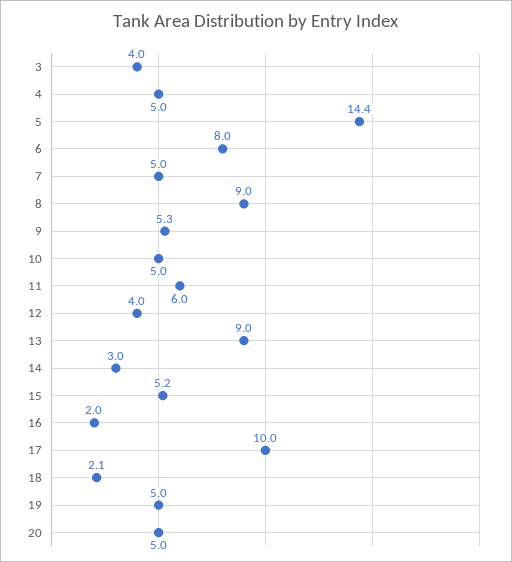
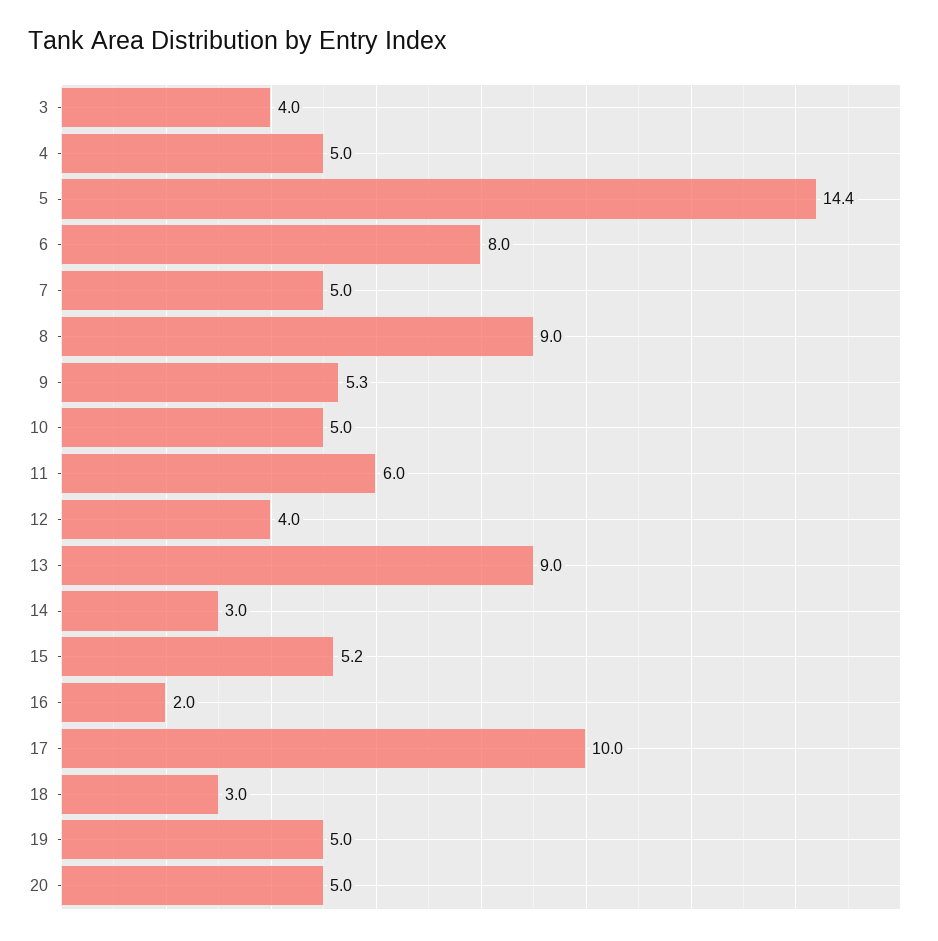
  {
    "3": 4,
    "4": 5,
    "5": 14.4,
    "6": 8,
    "7": 5,
    "8": 9,
    "9": 5.3,
    "10": 5,
    "11": 6,
    "12": 4,
    "13": 9,
    "14": 3,
    "15": 5.2,
    "16": 2,
    "17": 10,
-   "18": 2.1,
+   "18": 3,
    "19": 5,
    "20": 5
  }

